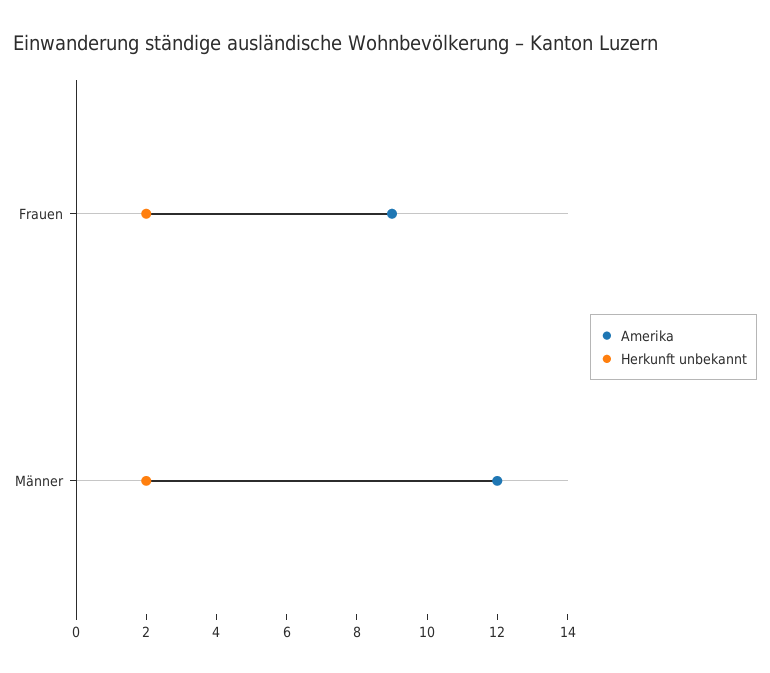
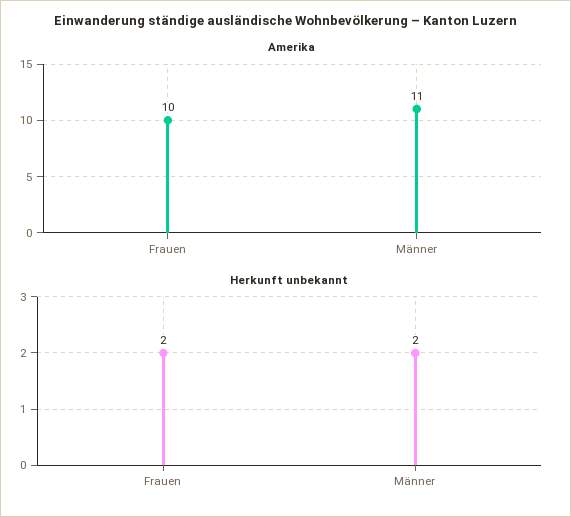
  {
    "Amerika": {
-     "Frauen": 9,
+     "Frauen": 10,
-     "Männer": 12
+     "Männer": 11
    },
    "Herkunft unbekannt": {
      "Frauen": 2,
      "Männer": 2
    }
  }

